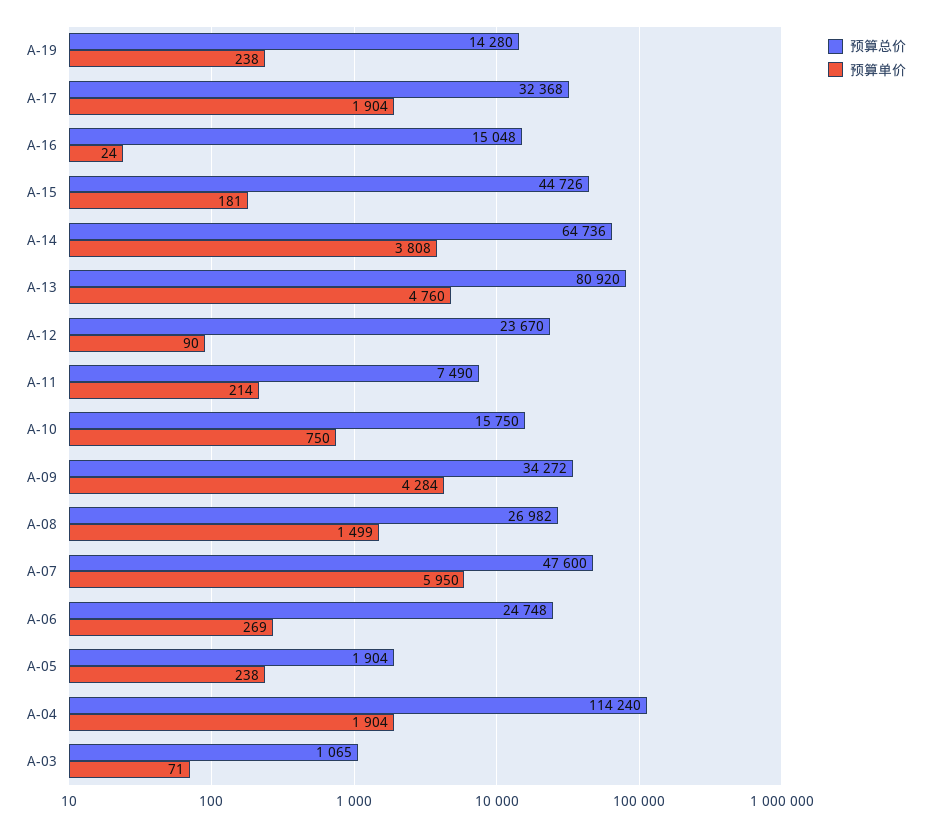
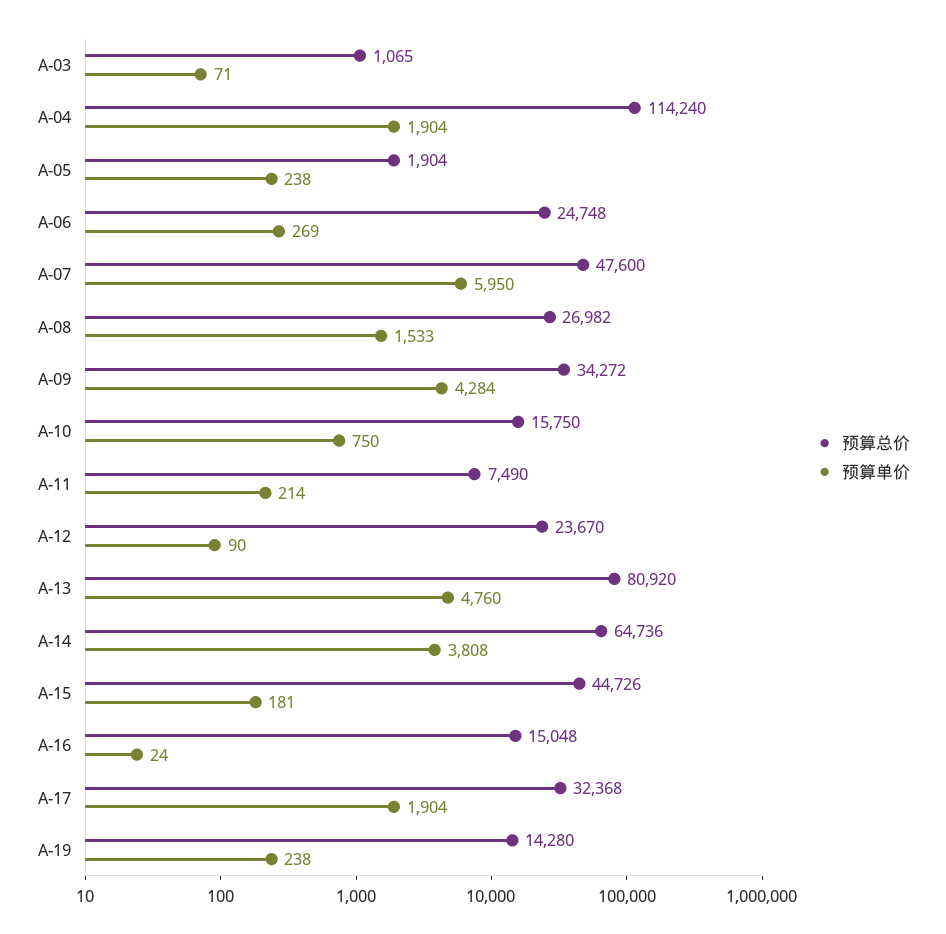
  {
    "预算总价": {
      "A-19": 14280,
      "A-17": 32368,
      "A-16": 15048,
      "A-15": 44726,
      "A-14": 64736,
      "A-13": 80920,
      "A-12": 23670,
      "A-11": 7490,
      "A-10": 15750,
      "A-09": 34272,
      "A-08": 26982,
      "A-07": 47600,
      "A-06": 24748,
      "A-05": 1904,
      "A-04": 114240,
      "A-03": 1065
    },
    "预算单价": {
      "A-19": 238,
      "A-17": 1904,
      "A-16": 24,
      "A-15": 181,
      "A-14": 3808,
      "A-13": 4760,
      "A-12": 90,
      "A-11": 214,
      "A-10": 750,
      "A-09": 4284,
-     "A-08": 1499,
+     "A-08": 1533,
      "A-07": 5950,
      "A-06": 269,
      "A-05": 238,
      "A-04": 1904,
      "A-03": 71
    }
  }

